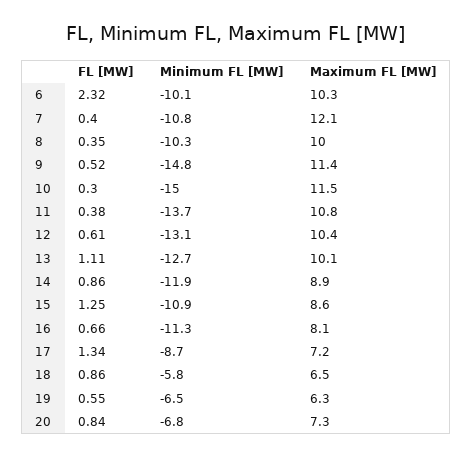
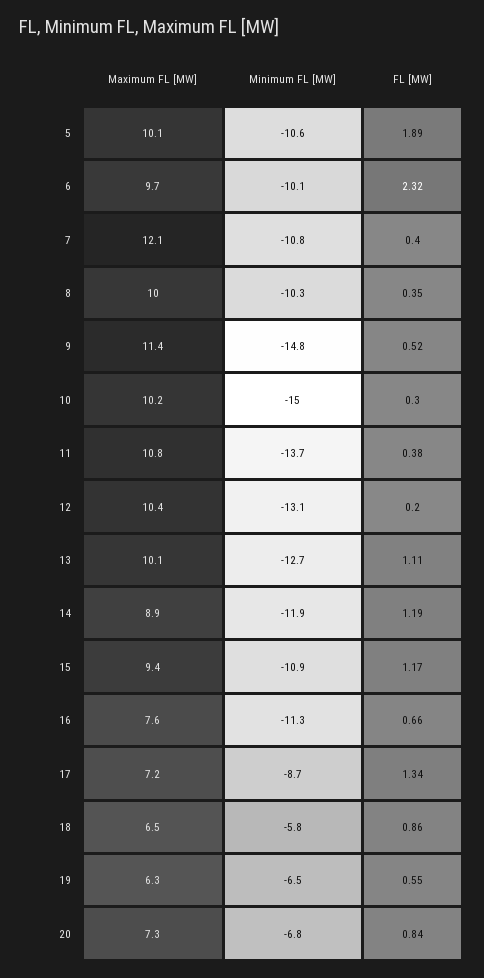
  {
    "FL [MW]": {
      "6": 2.32,
      "7": 0.4,
      "8": 0.35,
      "9": 0.52,
      "10": 0.3,
      "11": 0.38,
-     "12": 0.61,
+     "12": 0.2,
      "13": 1.11,
-     "14": 0.86,
+     "14": 1.19,
-     "15": 1.25,
+     "15": 1.17,
      "16": 0.66,
      "17": 1.34,
      "18": 0.86,
      "19": 0.55,
-     "20": 0.84
+     "20": 0.84,
+     "5": 1.89
    },
    "Minimum FL [MW]": {
      "6": -10.1,
      "7": -10.8,
      "8": -10.3,
      "9": -14.8,
      "10": -15,
      "11": -13.7,
      "12": -13.1,
      "13": -12.7,
      "14": -11.9,
      "15": -10.9,
      "16": -11.3,
      "17": -8.7,
      "18": -5.8,
      "19": -6.5,
-     "20": -6.8
+     "20": -6.8,
+     "5": -10.6
    },
    "Maximum FL [MW]": {
-     "6": 10.3,
+     "6": 9.7,
      "7": 12.1,
      "8": 10,
      "9": 11.4,
-     "10": 11.5,
+     "10": 10.2,
      "11": 10.8,
      "12": 10.4,
      "13": 10.1,
      "14": 8.9,
-     "15": 8.6,
+     "15": 9.4,
-     "16": 8.1,
+     "16": 7.6,
      "17": 7.2,
      "18": 6.5,
      "19": 6.3,
-     "20": 7.3
+     "20": 7.3,
+     "5": 10.1
    }
  }

